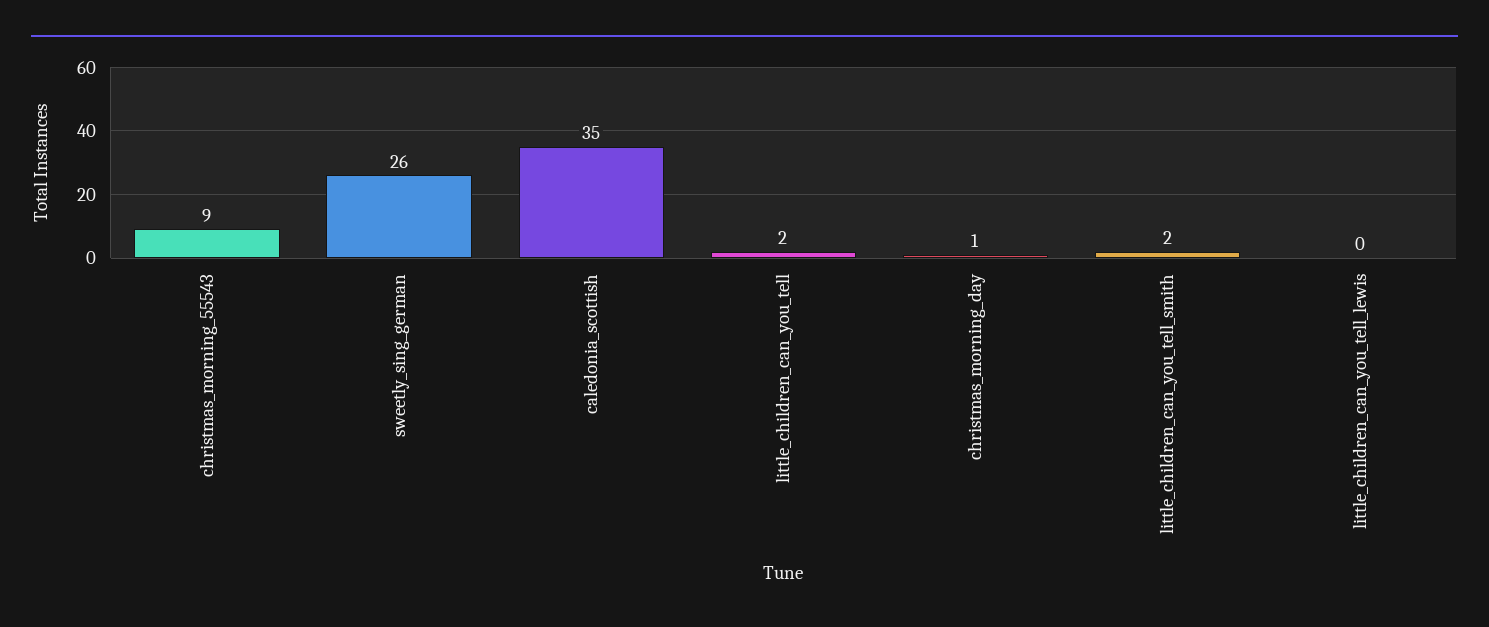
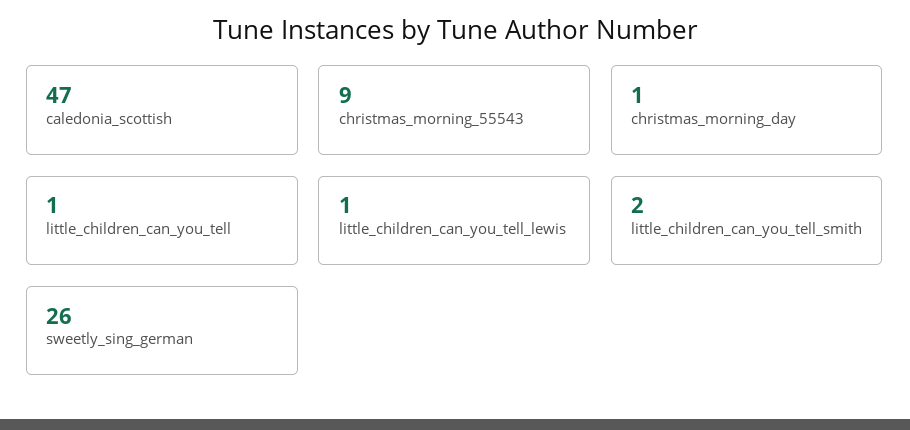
  {
    "christmas_morning_55543": 9,
    "sweetly_sing_german": 26,
-   "caledonia_scottish": 35,
+   "caledonia_scottish": 47,
-   "little_children_can_you_tell": 2,
+   "little_children_can_you_tell": 1,
    "christmas_morning_day": 1,
    "little_children_can_you_tell_smith": 2,
-   "little_children_can_you_tell_lewis": 0
+   "little_children_can_you_tell_lewis": 1
  }

